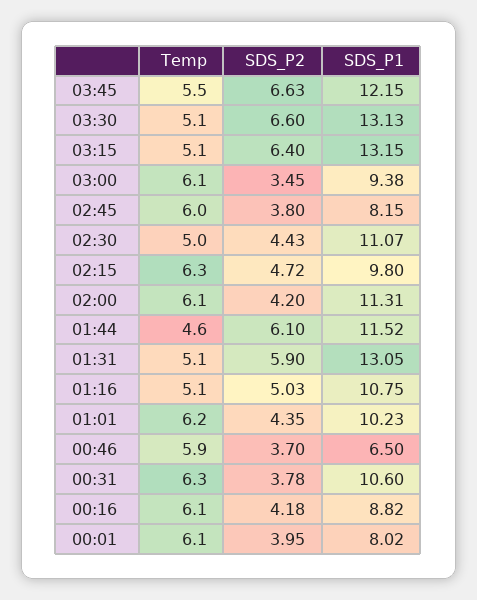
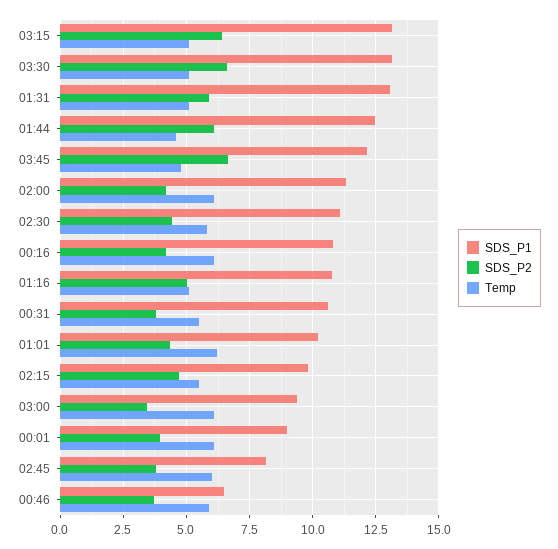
  {
    "Temp": {
-     "03:45": 5.5,
+     "03:45": 4.75,
      "03:30": 5.1,
      "03:15": 5.1,
      "03:00": 6.1,
      "02:45": 6,
-     "02:30": 5,
+     "02:30": 5.75,
-     "02:15": 6.3,
+     "02:15": 5.5,
      "02:00": 6.1,
      "01:44": 4.6,
      "01:31": 5.1,
      "01:16": 5.1,
      "01:01": 6.2,
      "00:46": 5.9,
-     "00:31": 6.3,
+     "00:31": 5.5,
      "00:16": 6.1,
      "00:01": 6.1
    },
    "SDS_P2": {
      "03:45": 6.63,
      "03:30": 6.6,
      "03:15": 6.4,
      "03:00": 3.45,
      "02:45": 3.8,
      "02:30": 4.43,
      "02:15": 4.72,
      "02:00": 4.2,
      "01:44": 6.1,
      "01:31": 5.9,
      "01:16": 5.03,
      "01:01": 4.35,
      "00:46": 3.7,
      "00:31": 3.78,
      "00:16": 4.18,
      "00:01": 3.95
    },
    "SDS_P1": {
      "03:45": 12.15,
      "03:30": 13.13,
      "03:15": 13.15,
      "03:00": 9.38,
      "02:45": 8.15,
      "02:30": 11.07,
      "02:15": 9.8,
      "02:00": 11.31,
-     "01:44": 11.52,
+     "01:44": 12.5,
      "01:31": 13.05,
      "01:16": 10.75,
      "01:01": 10.23,
      "00:46": 6.5,
      "00:31": 10.6,
-     "00:16": 8.82,
+     "00:16": 10.75,
-     "00:01": 8.02
+     "00:01": 9
    }
  }

